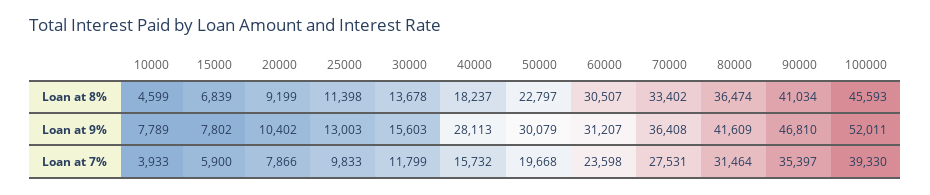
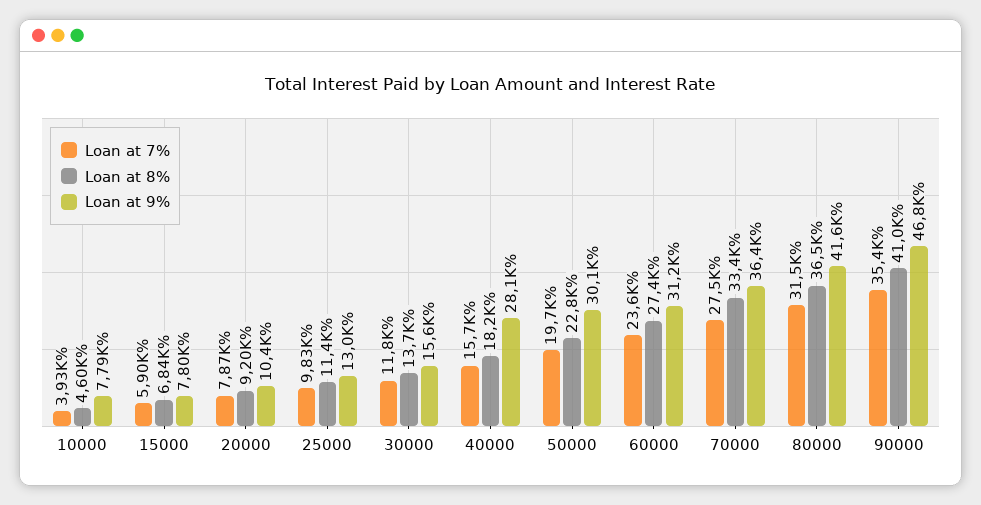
  {
    "Loan at 8%": {
      "10000": 4599,
      "15000": 6839,
      "20000": 9199,
      "25000": 11398,
      "30000": 13678,
      "40000": 18237,
      "50000": 22797,
-     "60000": 30507,
+     "60000": 27400,
      "70000": 33402,
      "80000": 36474,
-     "90000": 41034,
+     "90000": 41034
-     "100000": 45593
    },
    "Loan at 9%": {
      "10000": 7789,
      "15000": 7802,
      "20000": 10402,
      "25000": 13003,
      "30000": 15603,
      "40000": 28113,
      "50000": 30079,
      "60000": 31207,
      "70000": 36408,
      "80000": 41609,
-     "90000": 46810,
+     "90000": 46810
-     "100000": 52011
    },
    "Loan at 7%": {
      "10000": 3933,
      "15000": 5900,
      "20000": 7866,
      "25000": 9833,
      "30000": 11799,
      "40000": 15732,
      "50000": 19668,
      "60000": 23598,
      "70000": 27531,
      "80000": 31464,
-     "90000": 35397,
+     "90000": 35397
-     "100000": 39330
    }
  }

